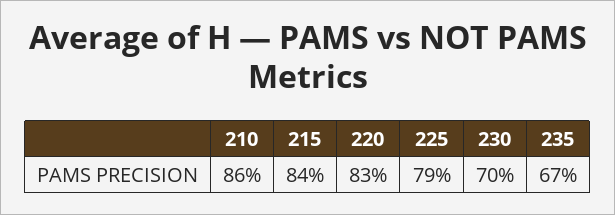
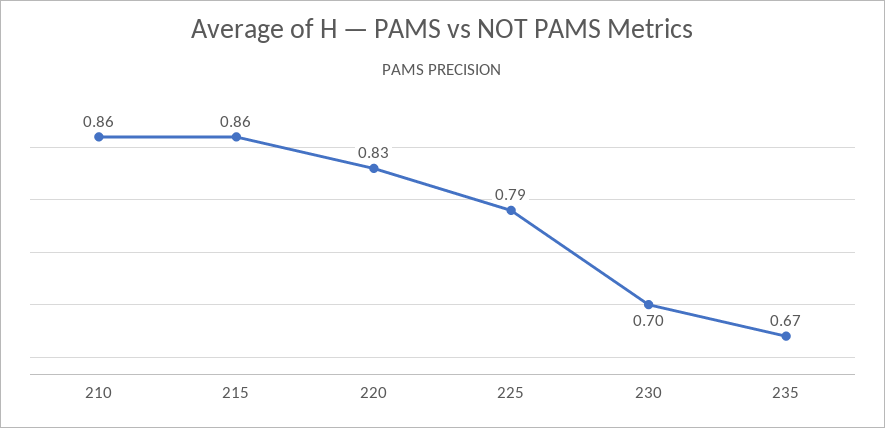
  {
    "210": 0.86,
-   "215": 0.84,
+   "215": 0.86,
    "220": 0.83,
    "225": 0.79,
    "230": 0.7,
    "235": 0.67
  }

